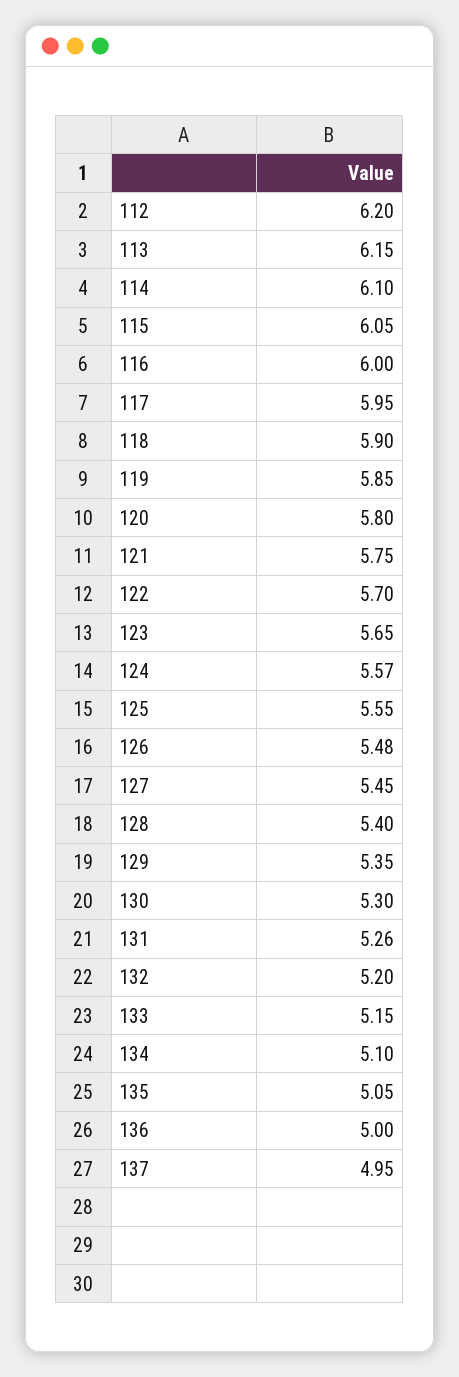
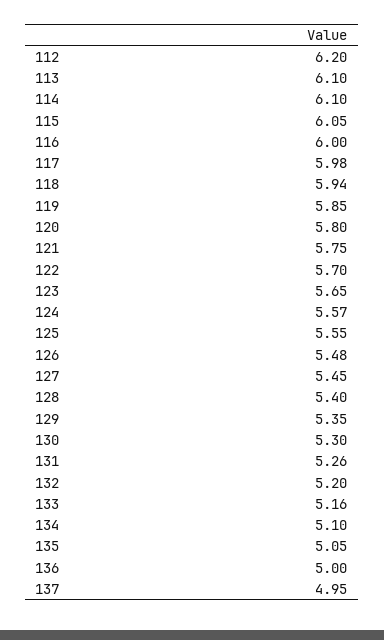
  {
    "112": 6.2,
-   "113": 6.15,
+   "113": 6.1,
    "114": 6.1,
    "115": 6.05,
    "116": 6,
-   "117": 5.95,
+   "117": 5.98,
-   "118": 5.9,
+   "118": 5.94,
    "119": 5.85,
    "120": 5.8,
    "121": 5.75,
    "122": 5.7,
    "123": 5.65,
    "124": 5.57,
    "125": 5.55,
    "126": 5.48,
    "127": 5.45,
    "128": 5.4,
    "129": 5.35,
    "130": 5.3,
    "131": 5.26,
    "132": 5.2,
-   "133": 5.15,
+   "133": 5.16,
    "134": 5.1,
    "135": 5.05,
    "136": 5,
    "137": 4.95
  }

